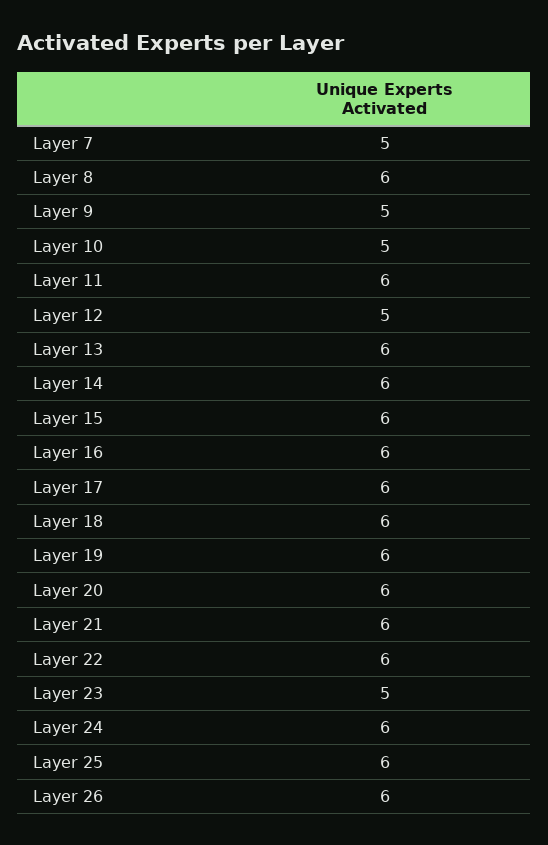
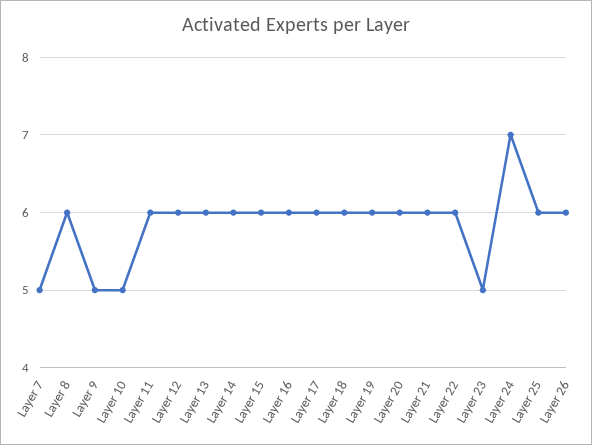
  {
    "Layer 7": 5,
    "Layer 8": 6,
    "Layer 9": 5,
    "Layer 10": 5,
    "Layer 11": 6,
-   "Layer 12": 5,
+   "Layer 12": 6,
    "Layer 13": 6,
    "Layer 14": 6,
    "Layer 15": 6,
    "Layer 16": 6,
    "Layer 17": 6,
    "Layer 18": 6,
    "Layer 19": 6,
    "Layer 20": 6,
    "Layer 21": 6,
    "Layer 22": 6,
    "Layer 23": 5,
-   "Layer 24": 6,
+   "Layer 24": 7,
    "Layer 25": 6,
    "Layer 26": 6
  }

